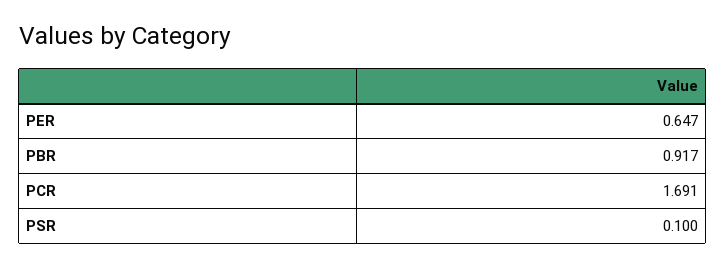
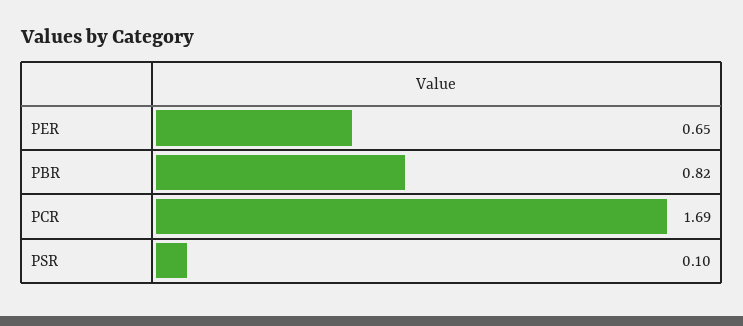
  {
    "PER": 0.647,
-   "PBR": 0.917,
+   "PBR": 0.82,
    "PCR": 1.691,
    "PSR": 0.1
  }

